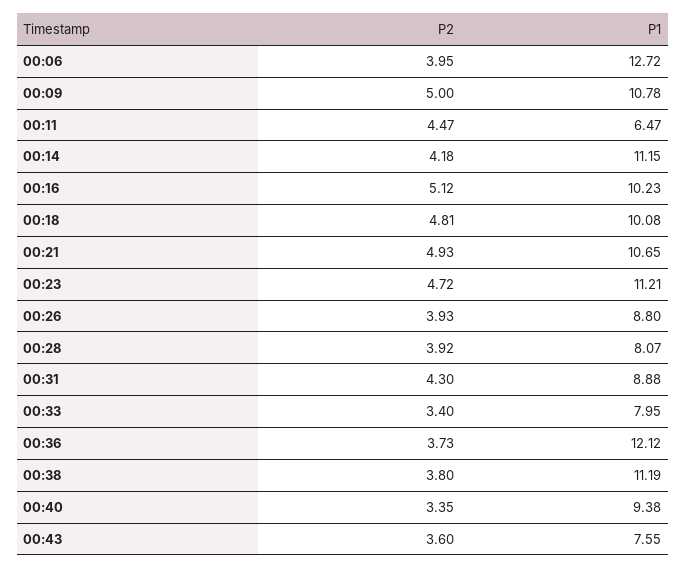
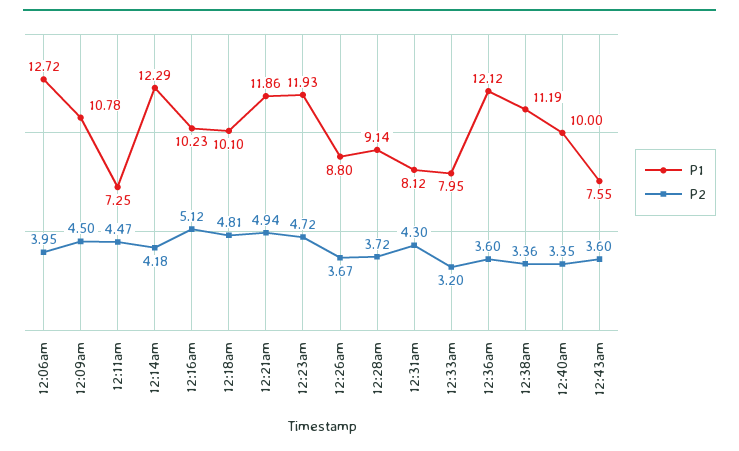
  {
    "P2": {
      "00:06": 3.95,
-     "00:09": 5,
+     "00:09": 4.5,
      "00:11": 4.47,
      "00:14": 4.18,
      "00:16": 5.12,
      "00:18": 4.81,
-     "00:21": 4.93,
+     "00:21": 4.94,
      "00:23": 4.72,
-     "00:26": 3.93,
+     "00:26": 3.67,
-     "00:28": 3.92,
+     "00:28": 3.72,
      "00:31": 4.3,
-     "00:33": 3.4,
+     "00:33": 3.2,
-     "00:36": 3.73,
+     "00:36": 3.6,
-     "00:38": 3.8,
+     "00:38": 3.36,
      "00:40": 3.35,
      "00:43": 3.6
    },
    "P1": {
      "00:06": 12.72,
      "00:09": 10.78,
-     "00:11": 6.47,
+     "00:11": 7.25,
-     "00:14": 11.15,
+     "00:14": 12.29,
      "00:16": 10.23,
-     "00:18": 10.08,
+     "00:18": 10.1,
-     "00:21": 10.65,
+     "00:21": 11.86,
-     "00:23": 11.21,
+     "00:23": 11.93,
      "00:26": 8.8,
-     "00:28": 8.07,
+     "00:28": 9.14,
-     "00:31": 8.88,
+     "00:31": 8.12,
      "00:33": 7.95,
      "00:36": 12.12,
      "00:38": 11.19,
-     "00:40": 9.38,
+     "00:40": 10,
      "00:43": 7.55
    }
  }

